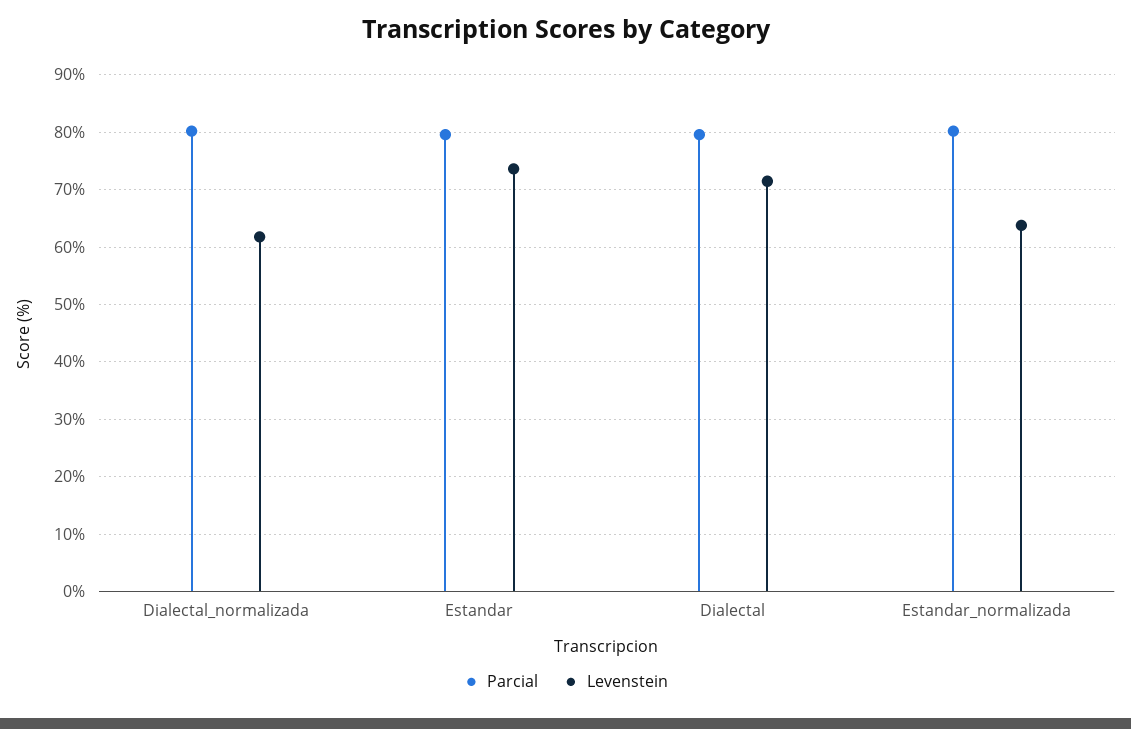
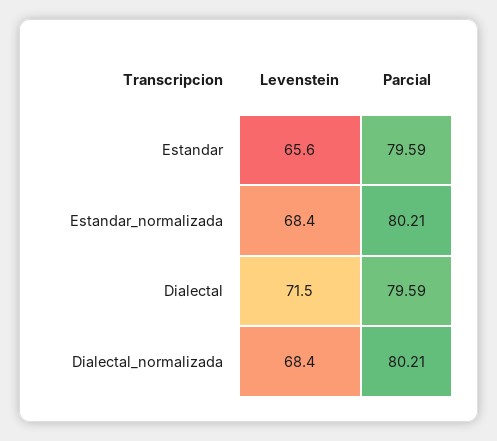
  {
    "Parcial": {
      "Dialectal_normalizada": 80.21,
      "Estandar": 79.59,
      "Dialectal": 79.59,
      "Estandar_normalizada": 80.21
    },
    "Levenstein": {
-     "Dialectal_normalizada": 62,
+     "Dialectal_normalizada": 68.4,
-     "Estandar": 74,
+     "Estandar": 65.6,
      "Dialectal": 71.5,
-     "Estandar_normalizada": 64
+     "Estandar_normalizada": 68.4
    }
  }

